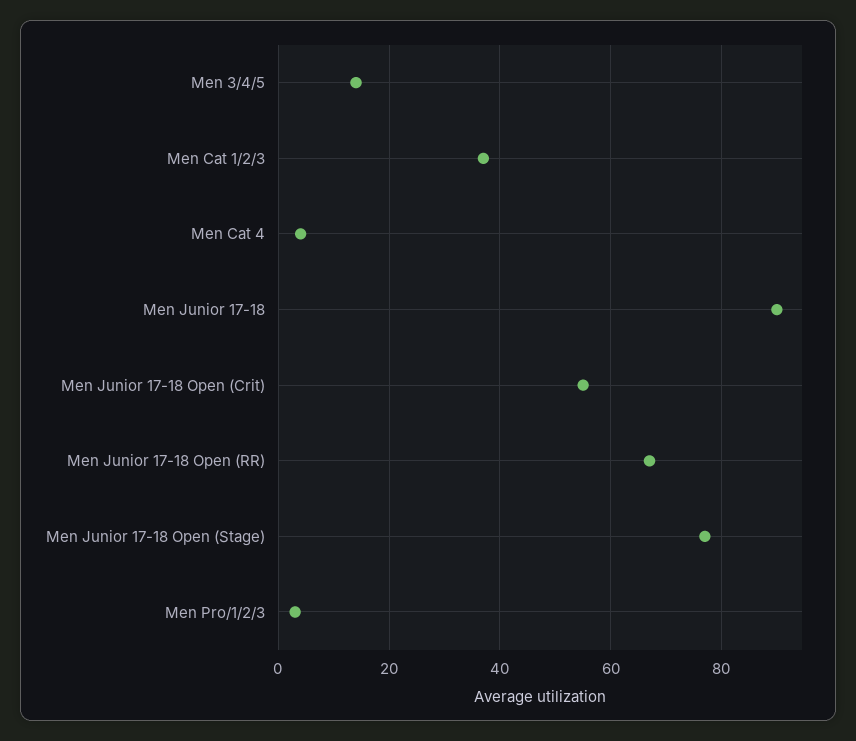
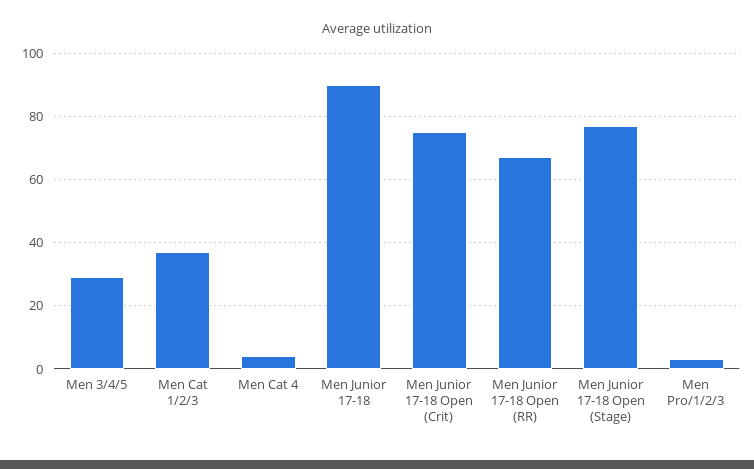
  {
-   "Men 3/4/5": 15,
+   "Men 3/4/5": 30,
    "Men Cat 1/2/3": 35,
    "Men Cat 4": 5,
    "Men Junior 17-18": 90,
-   "Men Junior 17-18 Open (Crit)": 55,
+   "Men Junior 17-18 Open (Crit)": 75,
    "Men Junior 17-18 Open (RR)": 65,
    "Men Junior 17-18 Open (Stage)": 75,
    "Men Pro/1/2/3": 5
  }

